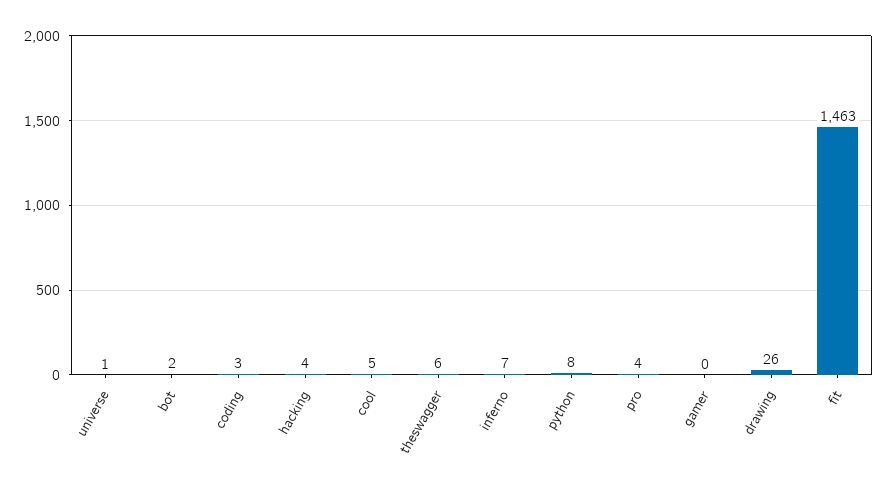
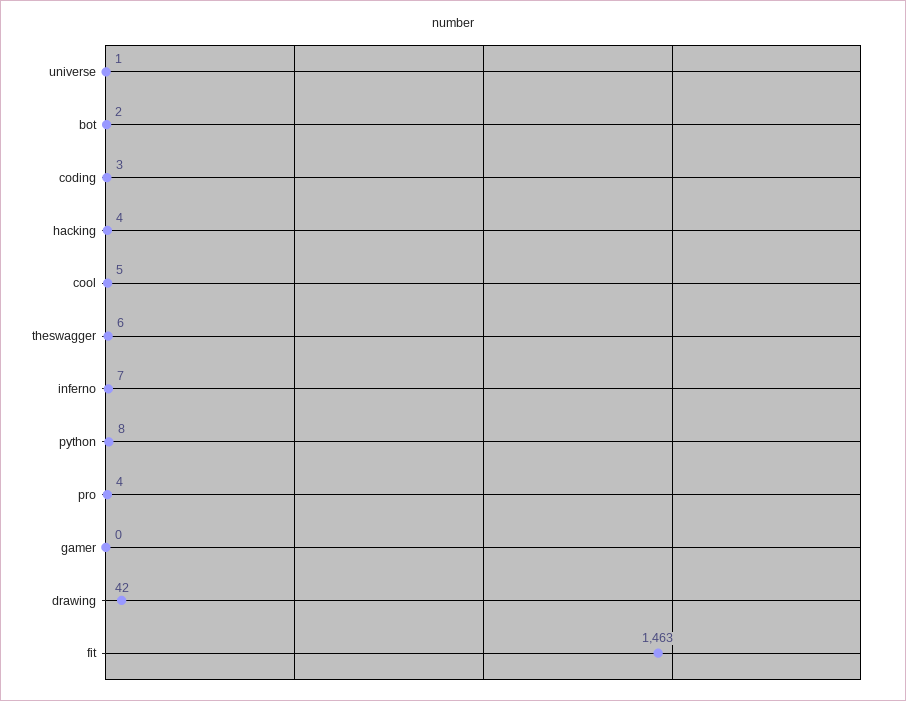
  {
    "universe": 1,
    "bot": 2,
    "coding": 3,
    "hacking": 4,
    "cool": 5,
    "theswagger": 6,
    "inferno": 7,
    "python": 8,
    "pro": 4,
    "gamer": 0,
-   "drawing": 26,
+   "drawing": 42,
    "fit": 1463
  }

